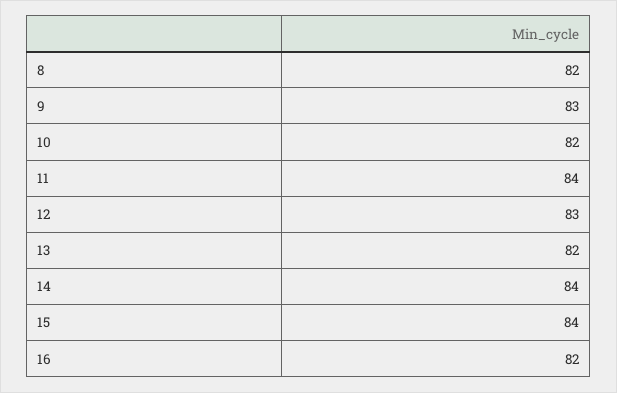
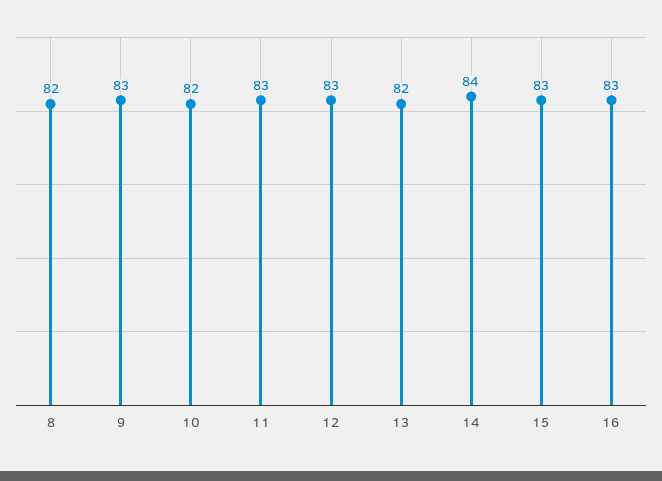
  {
    "8": 82,
    "9": 83,
    "10": 82,
-   "11": 84,
+   "11": 83,
    "12": 83,
    "13": 82,
    "14": 84,
-   "15": 84,
+   "15": 83,
-   "16": 82
+   "16": 83
  }

